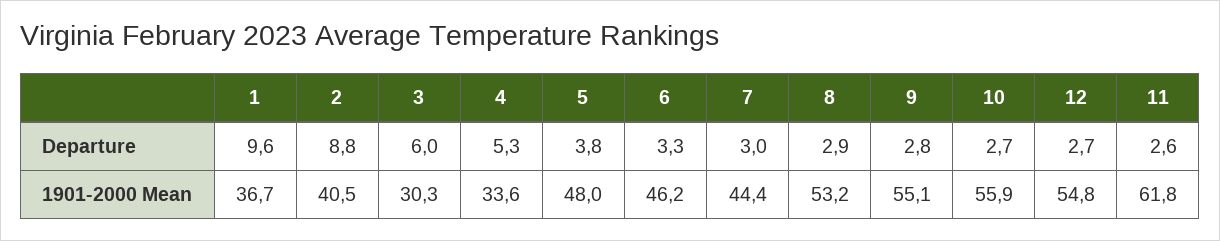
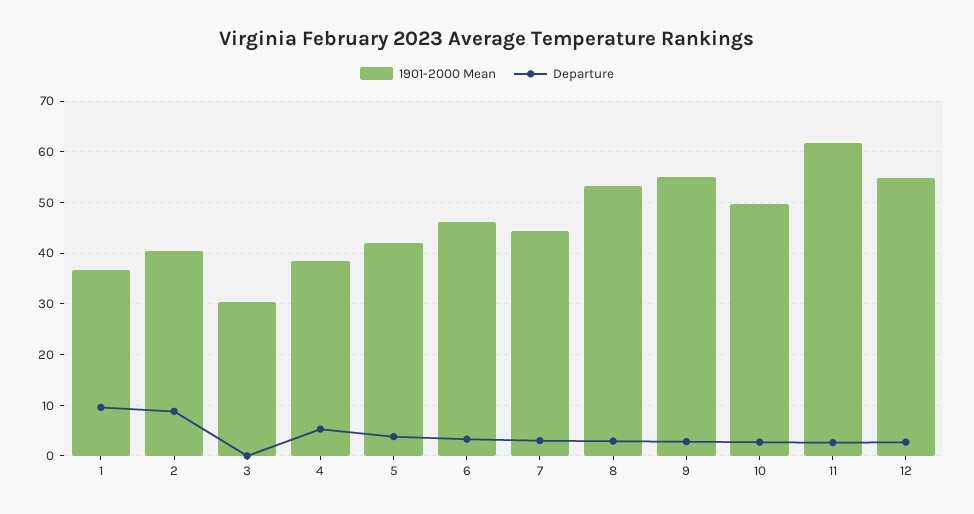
  {
    "Departure": {
      "1": 9.6,
      "2": 8.8,
-     "3": 6,
+     "3": 0,
      "4": 5.3,
      "5": 3.8,
      "6": 3.3,
      "7": 3,
      "8": 2.9,
      "9": 2.8,
      "10": 2.7,
      "12": 2.7,
      "11": 2.6
    },
    "1901-2000 Mean": {
      "1": 36.7,
      "2": 40.5,
      "3": 30.3,
-     "4": 33.6,
+     "4": 38,
-     "5": 48,
+     "5": 42,
      "6": 46.2,
      "7": 44.4,
      "8": 53.2,
      "9": 55.1,
-     "10": 55.9,
+     "10": 50,
      "12": 54.8,
      "11": 61.8
    }
  }

